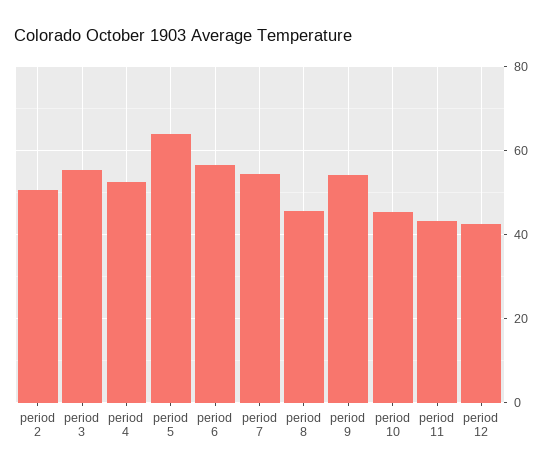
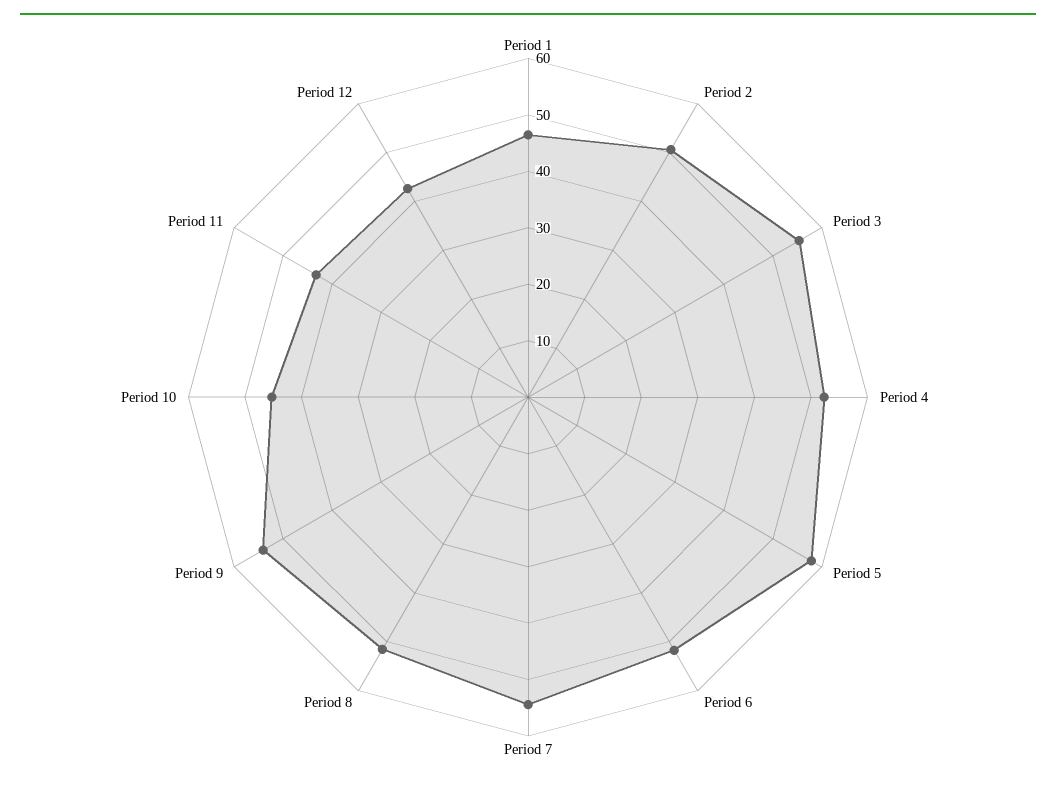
  {
    "period 2": 50,
    "period 3": 56,
    "period 4": 52,
-   "period 5": 64,
+   "period 5": 58,
-   "period 6": 56,
+   "period 6": 52,
    "period 7": 54,
-   "period 8": 46,
+   "period 8": 52,
    "period 9": 54,
    "period 10": 46,
    "period 11": 44,
-   "period 12": 42
+   "period 12": 42,
+   "Period 1": 46
  }

